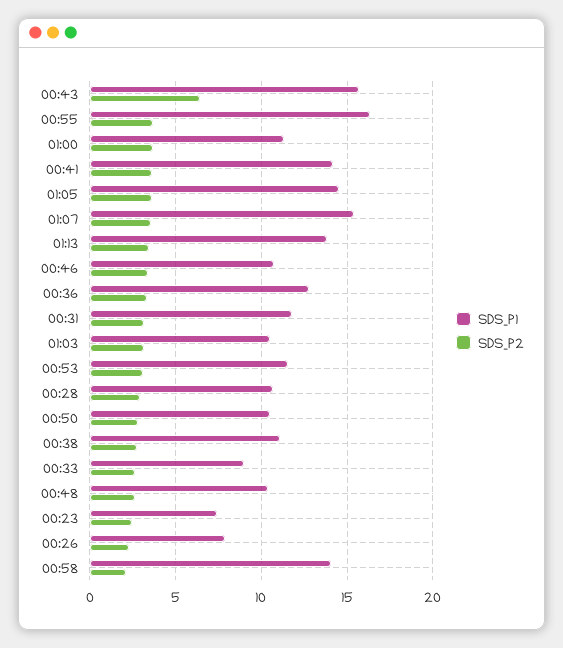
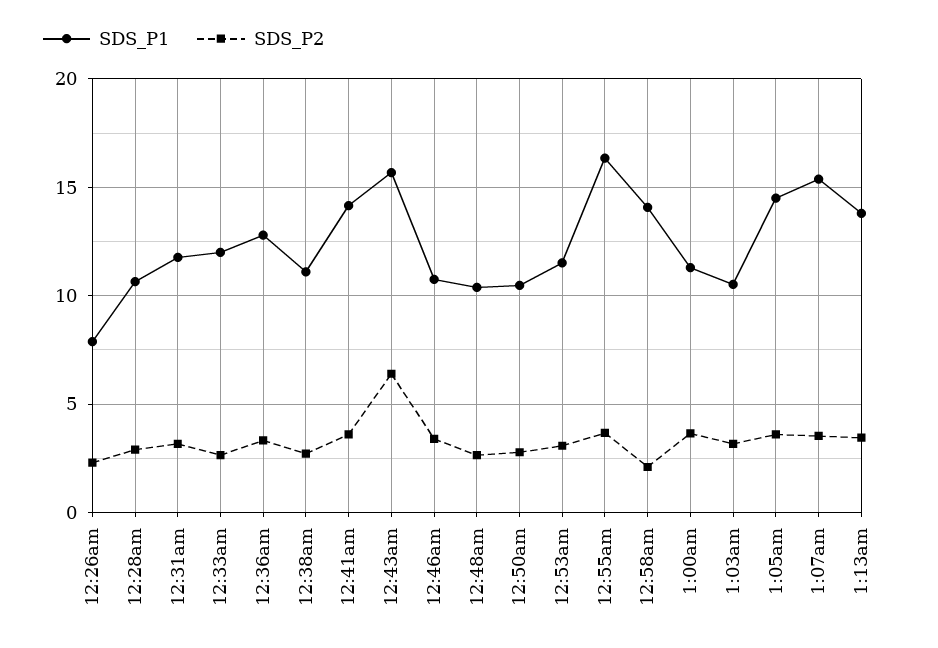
  {
    "SDS_P1": {
      "00:43": 15.5,
      "00:55": 16.5,
      "01:00": 11.5,
      "00:41": 14,
      "01:05": 14.5,
      "01:07": 15.5,
      "01:13": 14,
      "00:46": 11,
      "00:36": 13,
      "00:31": 12,
      "01:03": 10.5,
      "00:53": 11.5,
      "00:28": 10.5,
      "00:50": 10.5,
      "00:38": 11,
-     "00:33": 9,
+     "00:33": 12,
      "00:48": 10.5,
-     "00:23": 7.5,
      "00:26": 8,
      "00:58": 14
    },
    "SDS_P2": {
      "00:43": 6.5,
      "00:55": 3.5,
      "01:00": 3.5,
      "00:41": 3.5,
      "01:05": 3.5,
      "01:07": 3.5,
      "01:13": 3.5,
      "00:46": 3.5,
      "00:36": 3.5,
      "00:31": 3,
      "01:03": 3,
      "00:53": 3,
      "00:28": 3,
      "00:50": 3,
      "00:38": 2.5,
      "00:33": 2.5,
      "00:48": 2.5,
-     "00:23": 2.5,
      "00:26": 2.5,
      "00:58": 2
    }
  }

